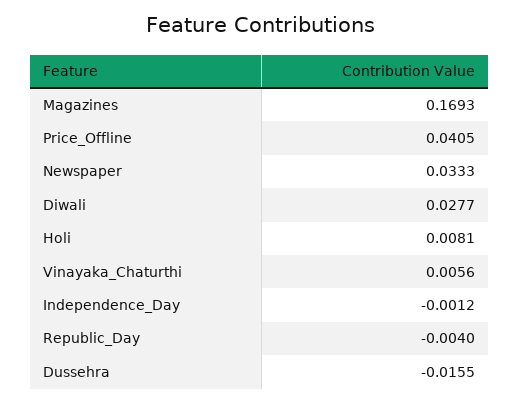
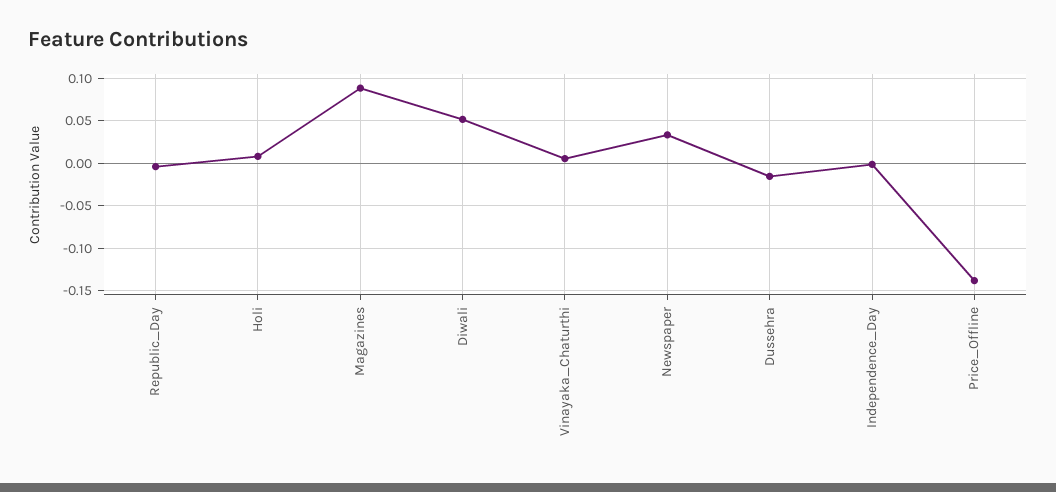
  {
-   "Magazines": 0.1693,
+   "Magazines": 0.09,
-   "Price_Offline": 0.0405,
+   "Price_Offline": -0.14,
    "Newspaper": 0.0333,
-   "Diwali": 0.0277,
+   "Diwali": 0.05,
    "Holi": 0.0081,
    "Vinayaka_Chaturthi": 0.0056,
    "Independence_Day": -0.0012,
    "Republic_Day": -0.004,
    "Dussehra": -0.0155
  }

